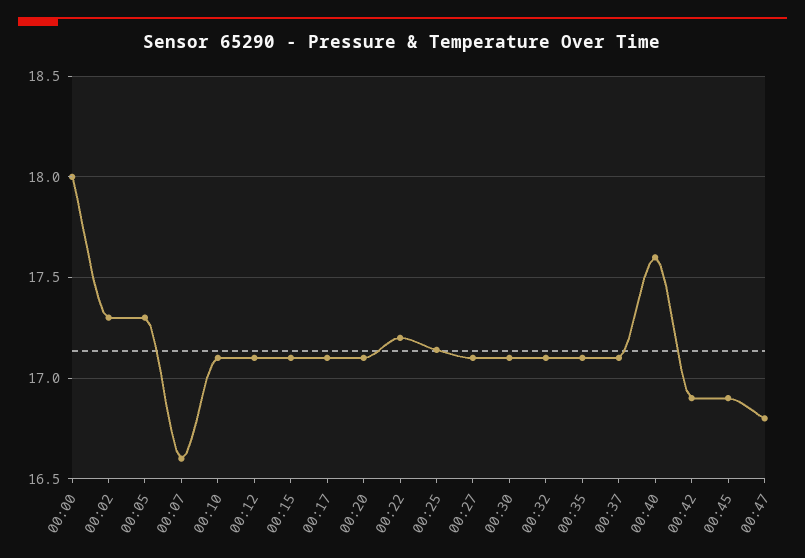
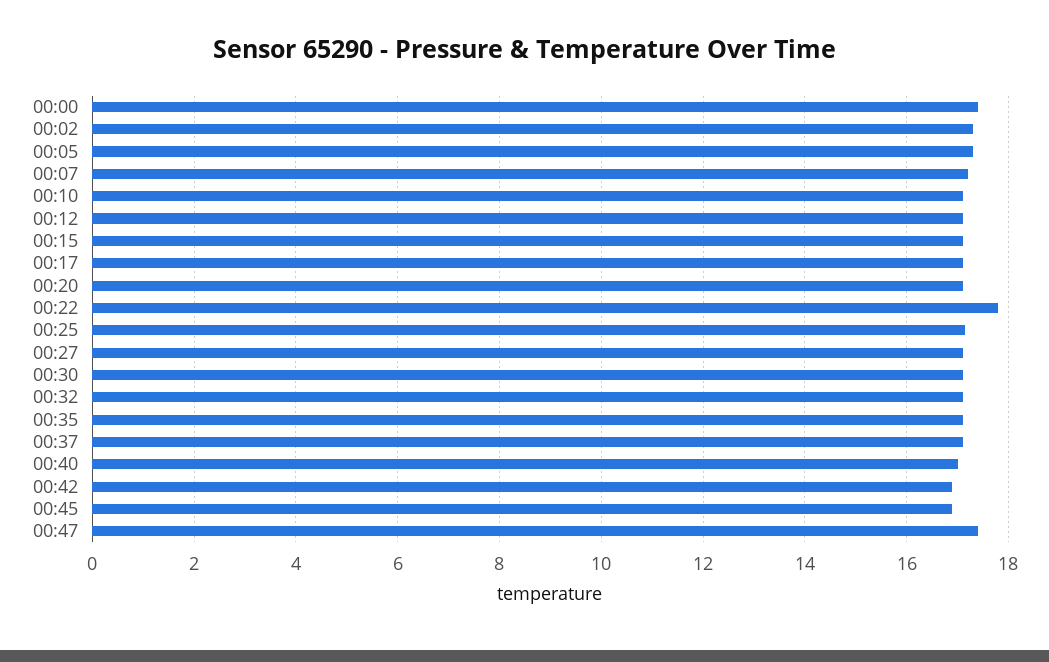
  {
-   "00:00": 18,
+   "00:00": 17.4,
    "00:02": 17.3,
    "00:05": 17.3,
-   "00:07": 16.6,
+   "00:07": 17.2,
    "00:10": 17.1,
    "00:12": 17.1,
    "00:15": 17.1,
    "00:17": 17.1,
    "00:20": 17.1,
-   "00:22": 17.2,
+   "00:22": 17.8,
    "00:25": 17.15,
    "00:27": 17.1,
    "00:30": 17.1,
    "00:32": 17.1,
    "00:35": 17.1,
    "00:37": 17.1,
-   "00:40": 17.6,
+   "00:40": 17,
    "00:42": 16.9,
    "00:45": 16.9,
-   "00:47": 16.8
+   "00:47": 17.4
  }

